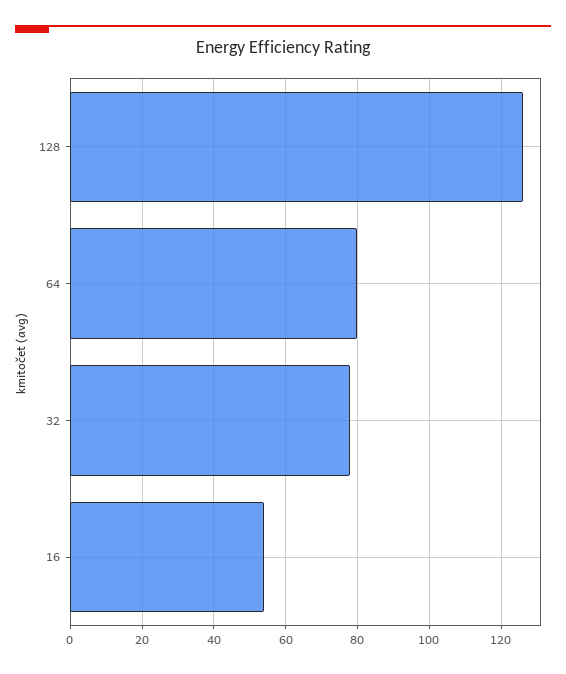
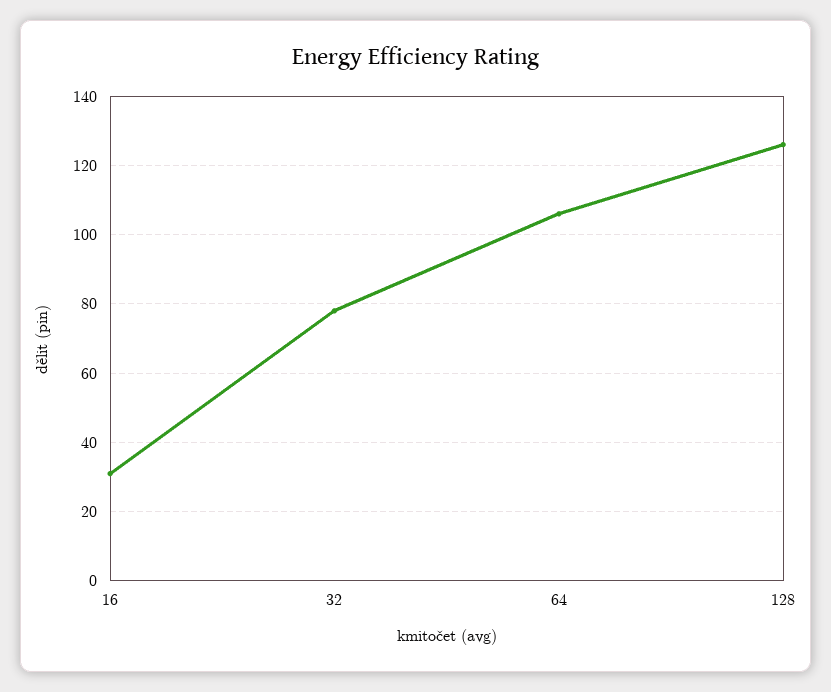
  {
    "128": 125,
-   "64": 80,
+   "64": 105,
    "32": 80,
-   "16": 55
+   "16": 30
  }

